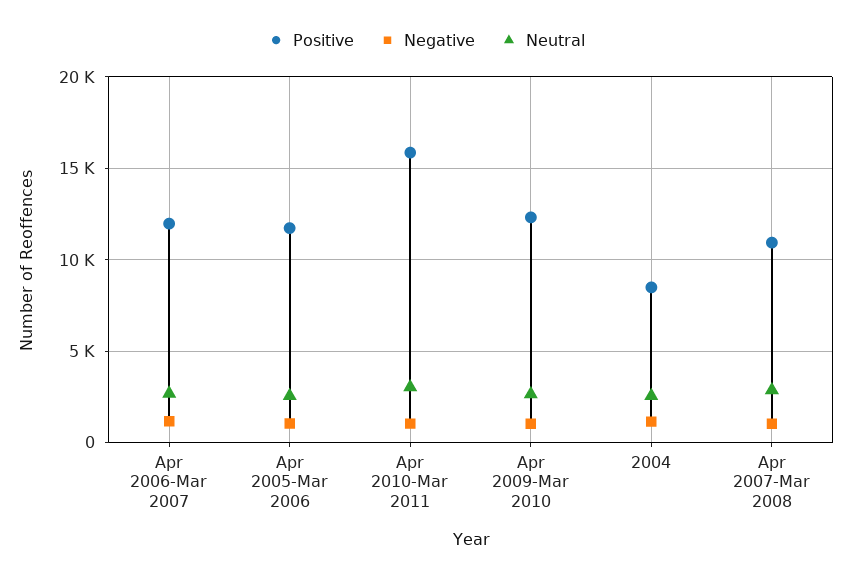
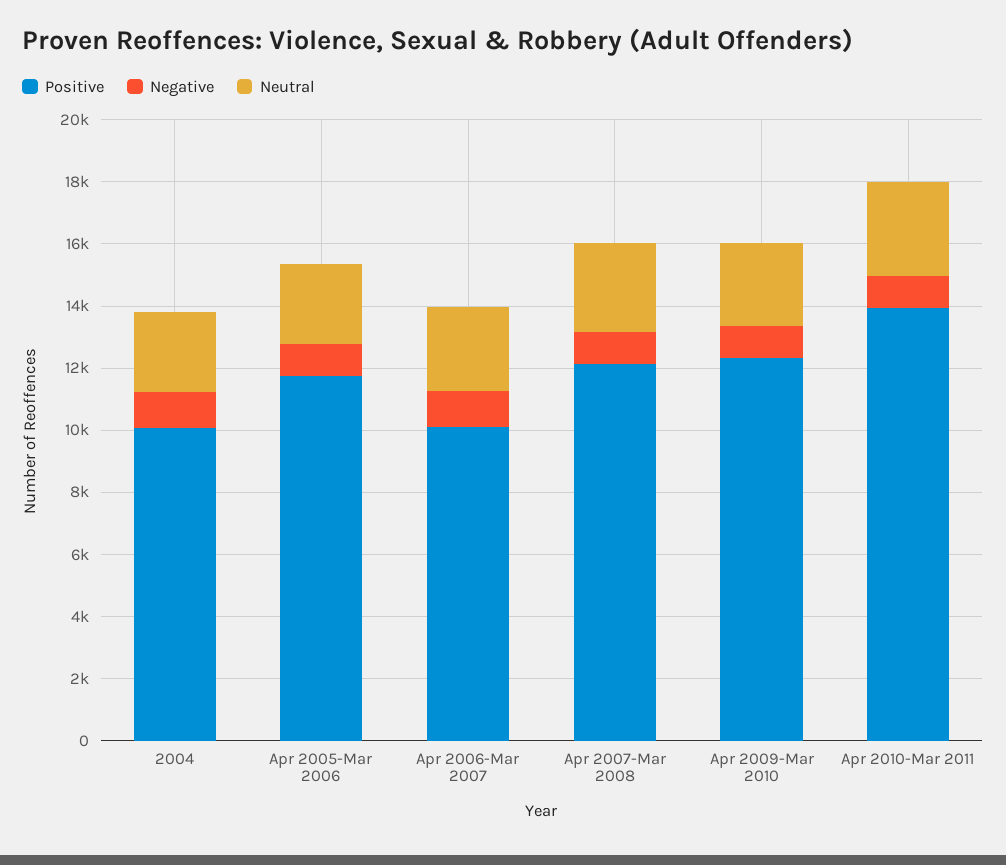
  {
    "Positive": {
-     "Apr 2006-Mar 2007": 12000,
+     "Apr 2006-Mar 2007": 10000,
      "Apr 2005-Mar 2006": 11500,
-     "Apr 2010-Mar 2011": 16000,
+     "Apr 2010-Mar 2011": 14000,
      "Apr 2009-Mar 2010": 12500,
-     "2004": 8500,
+     "2004": 10000,
-     "Apr 2007-Mar 2008": 11000
+     "Apr 2007-Mar 2008": 12000
    },
    "Negative": {
      "Apr 2006-Mar 2007": 1000,
      "Apr 2005-Mar 2006": 1000,
      "Apr 2010-Mar 2011": 1000,
      "Apr 2009-Mar 2010": 1000,
      "2004": 1000,
      "Apr 2007-Mar 2008": 1000
    },
    "Neutral": {
      "Apr 2006-Mar 2007": 2500,
      "Apr 2005-Mar 2006": 2500,
      "Apr 2010-Mar 2011": 3000,
      "Apr 2009-Mar 2010": 2500,
      "2004": 2500,
      "Apr 2007-Mar 2008": 3000
    }
  }

